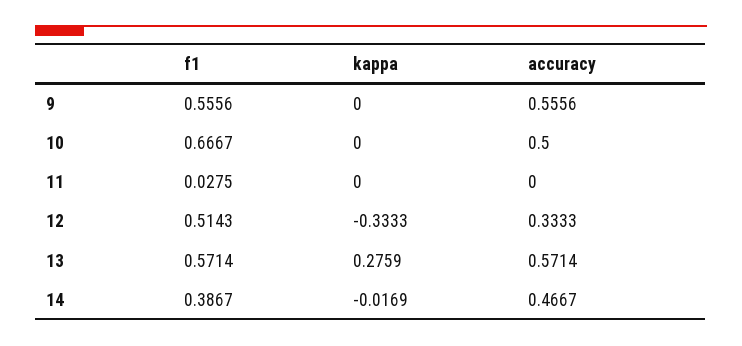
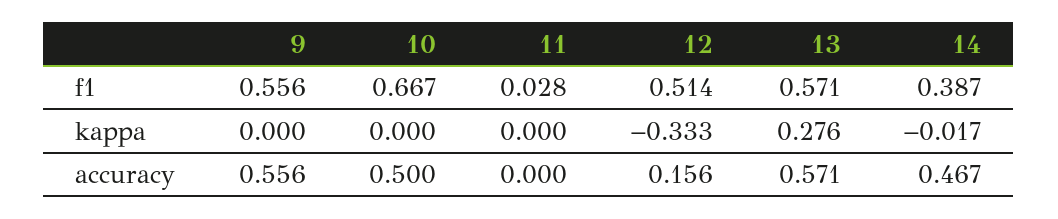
  {
    "f1": {
      "9": 0.5556,
      "10": 0.6667,
      "11": 0.0275,
      "12": 0.5143,
      "13": 0.5714,
      "14": 0.3867
    },
    "kappa": {
      "9": 0,
      "10": 0,
      "11": 0,
      "12": -0.3333,
      "13": 0.2759,
      "14": -0.0169
    },
    "accuracy": {
      "9": 0.5556,
      "10": 0.5,
      "11": 0,
-     "12": 0.3333,
+     "12": 0.156,
      "13": 0.5714,
      "14": 0.4667
    }
  }

